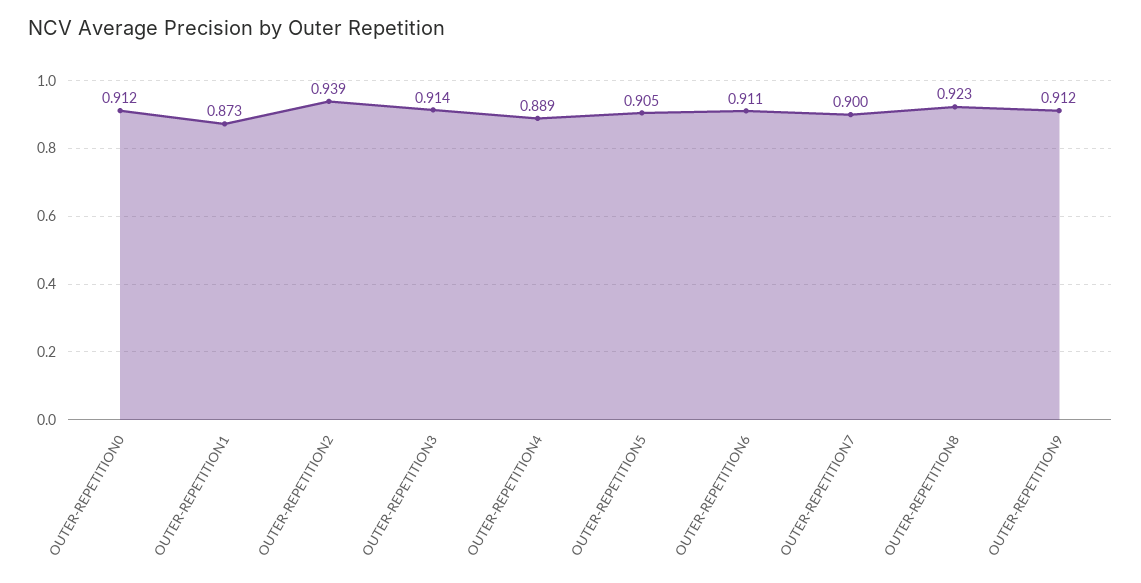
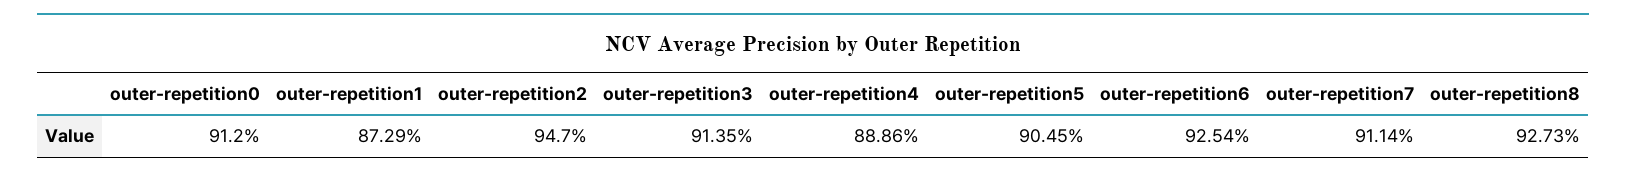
  {
    "OUTER-REPETITION0": 0.912,
    "OUTER-REPETITION1": 0.8729,
-   "OUTER-REPETITION2": 0.939,
+   "OUTER-REPETITION2": 0.947,
    "OUTER-REPETITION3": 0.9135,
    "OUTER-REPETITION4": 0.8886,
    "OUTER-REPETITION5": 0.9045,
-   "OUTER-REPETITION6": 0.911,
+   "OUTER-REPETITION6": 0.9254,
-   "OUTER-REPETITION7": 0.9,
+   "OUTER-REPETITION7": 0.9114,
-   "OUTER-REPETITION8": 0.923,
+   "OUTER-REPETITION8": 0.9273
-   "OUTER-REPETITION9": 0.912
  }

